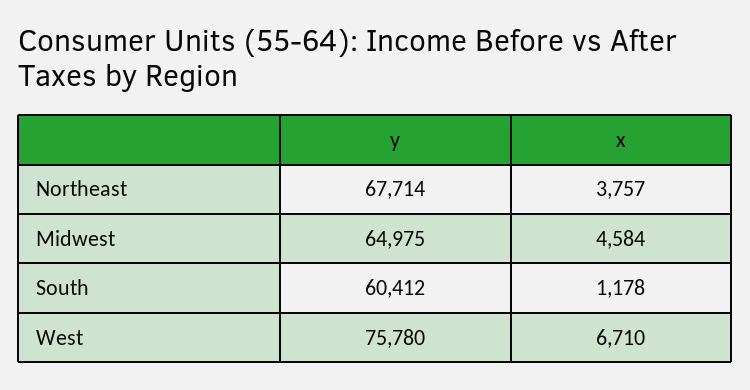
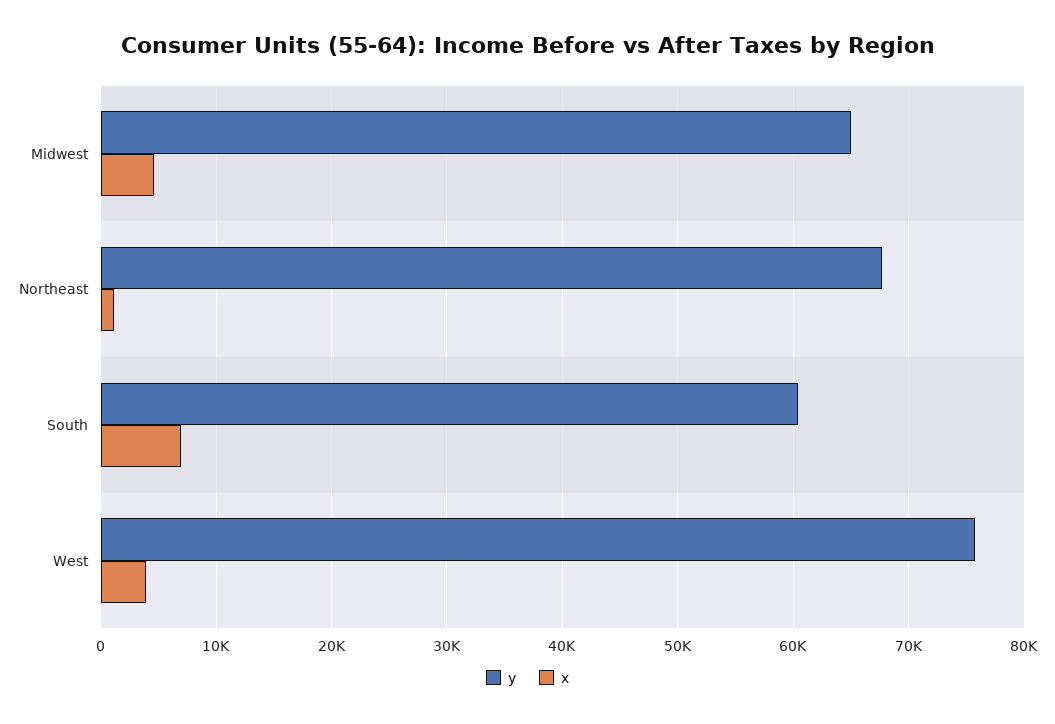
  {
    "y": {
      "Northeast": 67714,
      "Midwest": 64975,
      "South": 60412,
      "West": 75780
    },
    "x": {
-     "Northeast": 3757,
+     "Northeast": 1000,
      "Midwest": 4584,
-     "South": 1178,
+     "South": 7000,
-     "West": 6710
+     "West": 4000
    }
  }

